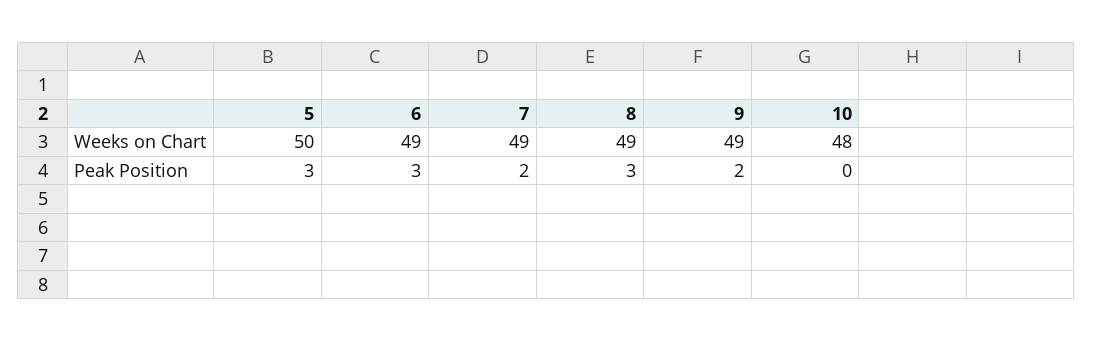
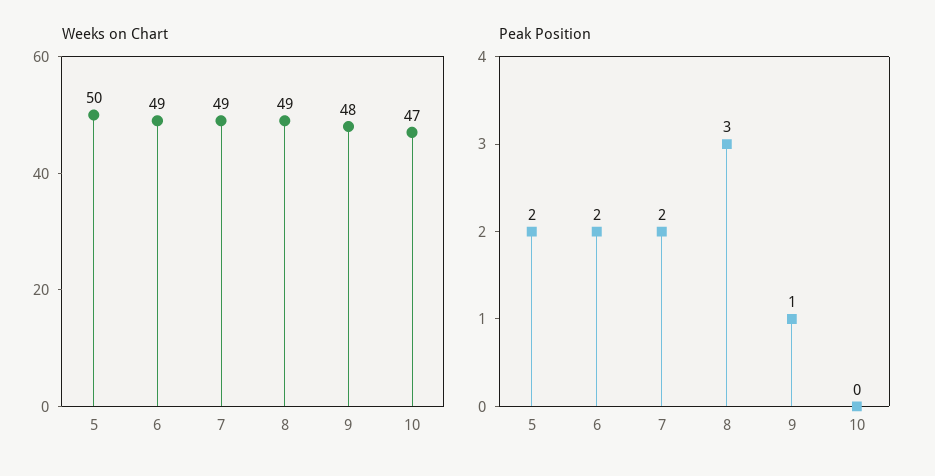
  {
    "Weeks on Chart": {
      "5": 50,
      "6": 49,
      "7": 49,
      "8": 49,
-     "9": 49,
+     "9": 48,
-     "10": 48
+     "10": 47
    },
    "Peak Position": {
-     "5": 3,
+     "5": 2,
-     "6": 3,
+     "6": 2,
      "7": 2,
      "8": 3,
-     "9": 2,
+     "9": 1,
      "10": 0
    }
  }

